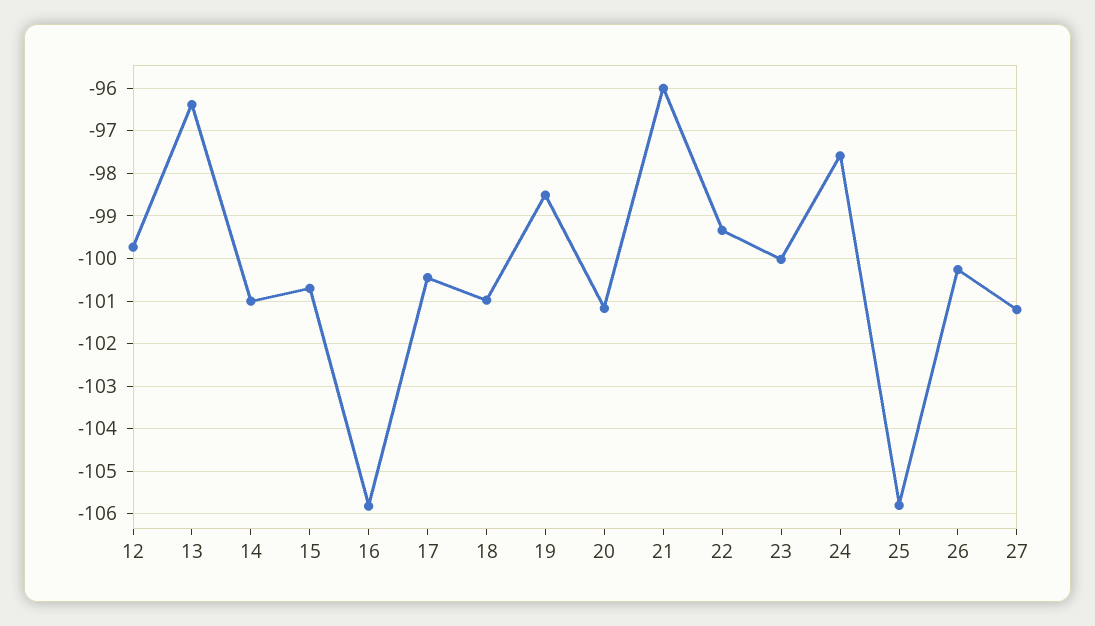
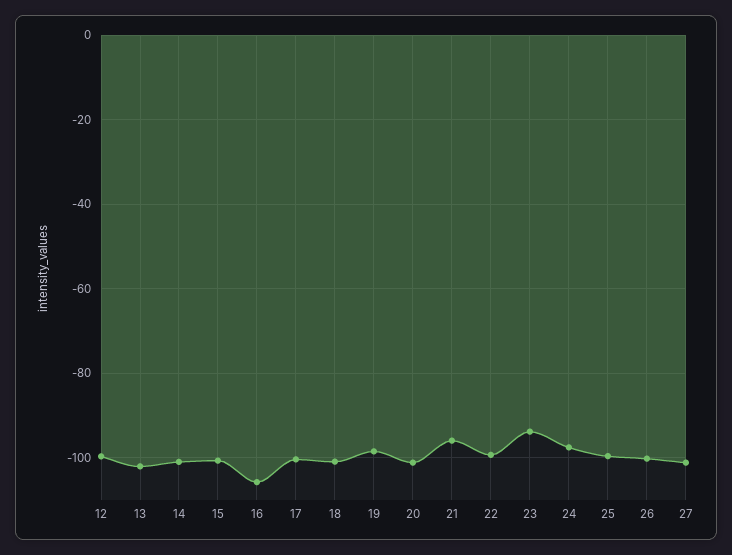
  {
    "12": -99.8,
-   "13": -96.4,
+   "13": -102,
    "14": -101,
    "15": -100.8,
    "16": -105.8,
    "17": -100.4,
    "18": -101,
    "19": -98.6,
    "20": -101.2,
    "21": -96,
    "22": -99.4,
-   "23": -100,
+   "23": -94,
    "24": -97.6,
-   "25": -105.8,
+   "25": -100,
    "26": -100.2,
    "27": -101.2
  }

